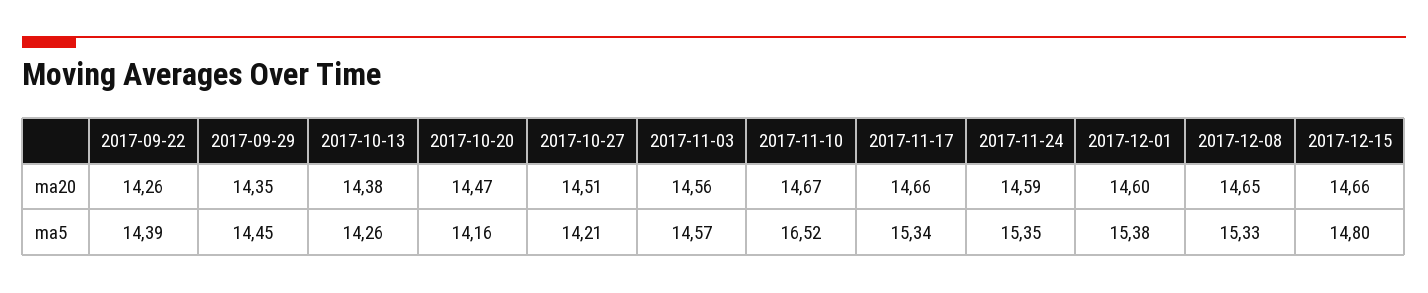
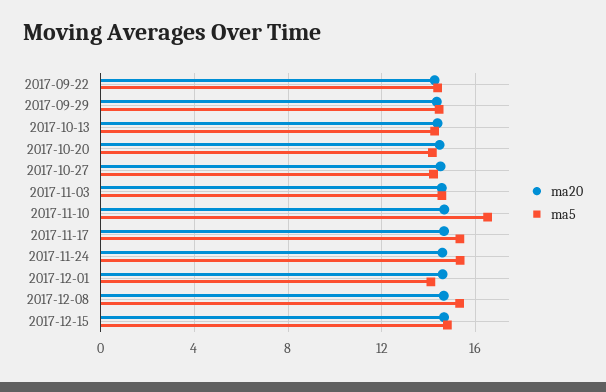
  {
    "ma20": {
      "2017-09-22": 14.26,
      "2017-09-29": 14.35,
      "2017-10-13": 14.38,
      "2017-10-20": 14.47,
      "2017-10-27": 14.51,
      "2017-11-03": 14.56,
      "2017-11-10": 14.67,
      "2017-11-17": 14.66,
      "2017-11-24": 14.59,
      "2017-12-01": 14.6,
      "2017-12-08": 14.65,
      "2017-12-15": 14.66
    },
    "ma5": {
      "2017-09-22": 14.39,
      "2017-09-29": 14.45,
      "2017-10-13": 14.26,
      "2017-10-20": 14.16,
      "2017-10-27": 14.21,
      "2017-11-03": 14.57,
      "2017-11-10": 16.52,
      "2017-11-17": 15.34,
      "2017-11-24": 15.35,
-     "2017-12-01": 15.38,
+     "2017-12-01": 14,
      "2017-12-08": 15.33,
      "2017-12-15": 14.8
    }
  }

